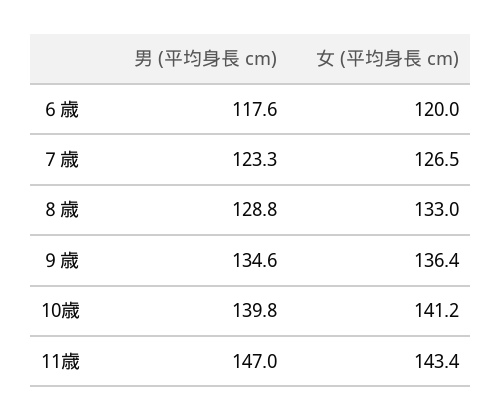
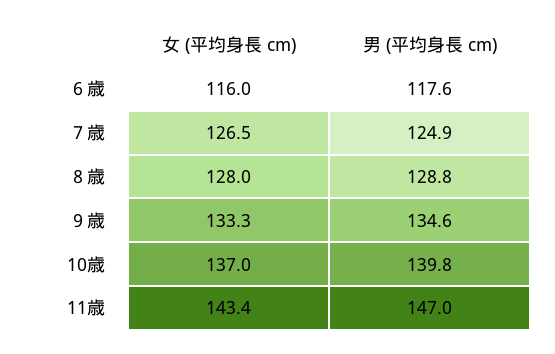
  {
    "男 (平均身長 cm)": {
      "６歳": 117.6,
-     "７歳": 123.3,
+     "７歳": 124.9,
      "８歳": 128.8,
      "９歳": 134.6,
      "10歳": 139.8,
      "11歳": 147
    },
    "女 (平均身長 cm)": {
-     "６歳": 120,
+     "６歳": 116,
      "７歳": 126.5,
-     "８歳": 133,
+     "８歳": 128,
-     "９歳": 136.4,
+     "９歳": 133.3,
-     "10歳": 141.2,
+     "10歳": 137,
      "11歳": 143.4
    }
  }

